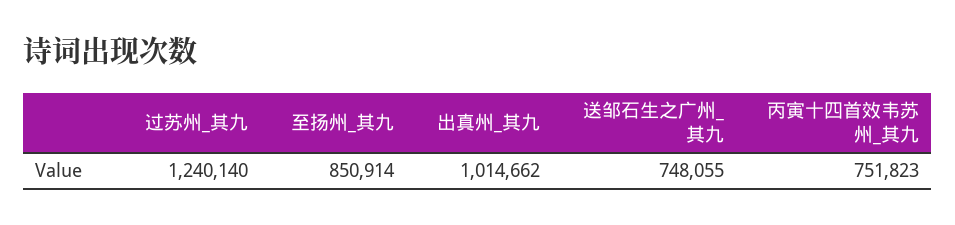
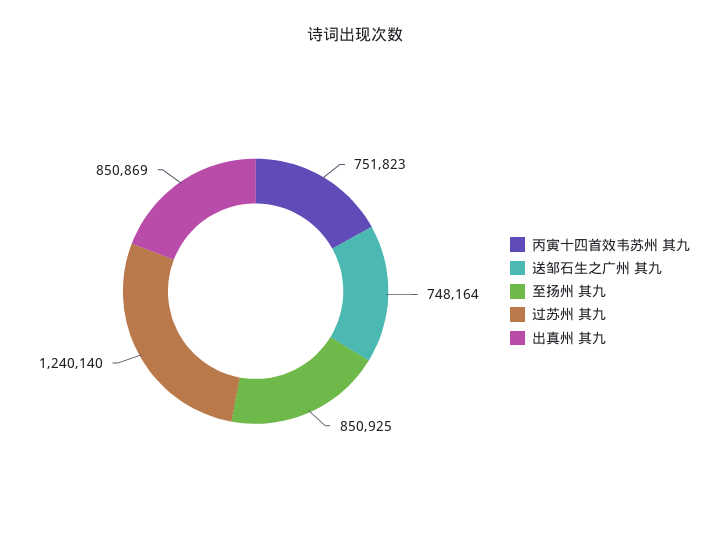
  {
    "过苏州_其九": 1240140,
-   "至扬州_其九": 850914,
+   "至扬州_其九": 850925,
-   "出真州_其九": 1014662,
+   "出真州_其九": 850869,
-   "送邹石生之广州_其九": 748055,
+   "送邹石生之广州_其九": 748164,
    "丙寅十四首效韦苏州_其九": 751823
  }

